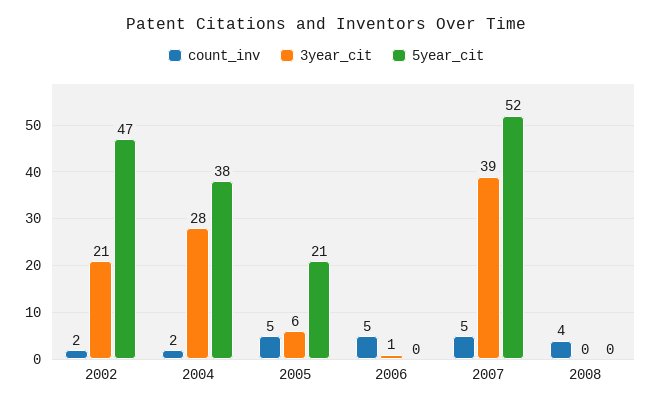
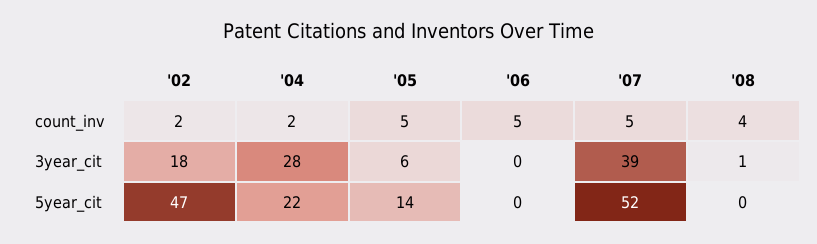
  {
    "count_inv": {
      "2002": 2,
      "2004": 2,
      "2005": 5,
      "2006": 5,
      "2007": 5,
      "2008": 4
    },
    "3year_cit": {
-     "2002": 21,
+     "2002": 18,
      "2004": 28,
      "2005": 6,
-     "2006": 1,
+     "2006": 0,
      "2007": 39,
-     "2008": 0
+     "2008": 1
    },
    "5year_cit": {
      "2002": 47,
-     "2004": 38,
+     "2004": 22,
-     "2005": 21,
+     "2005": 14,
      "2006": 0,
      "2007": 52,
      "2008": 0
    }
  }

